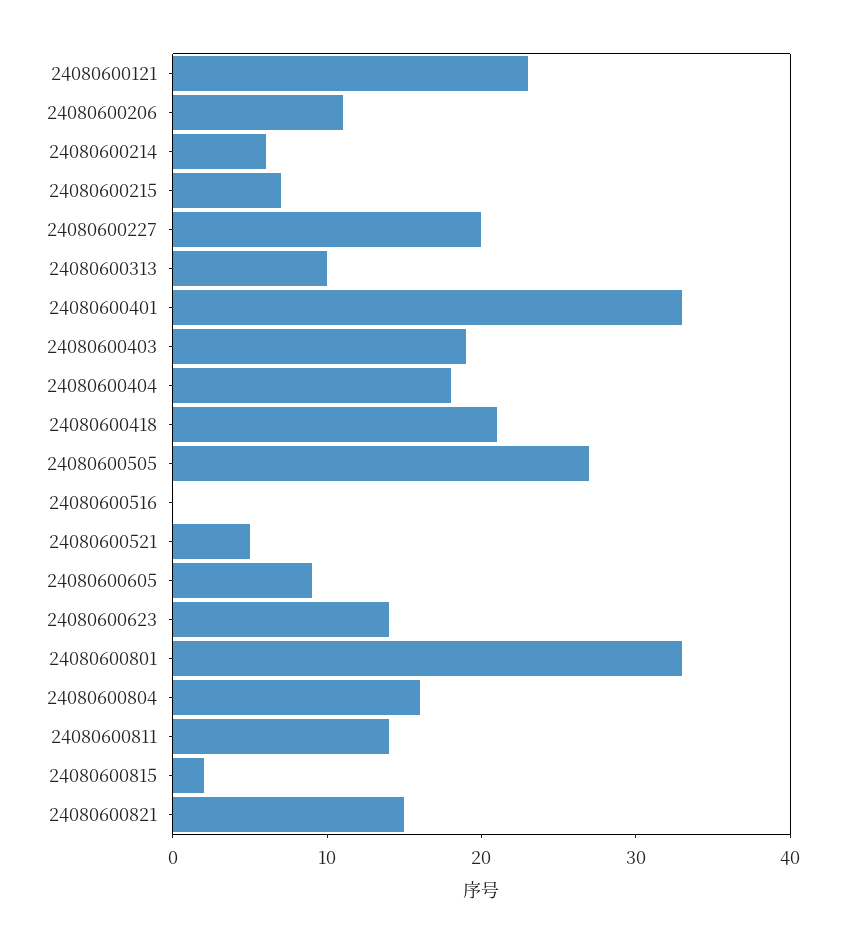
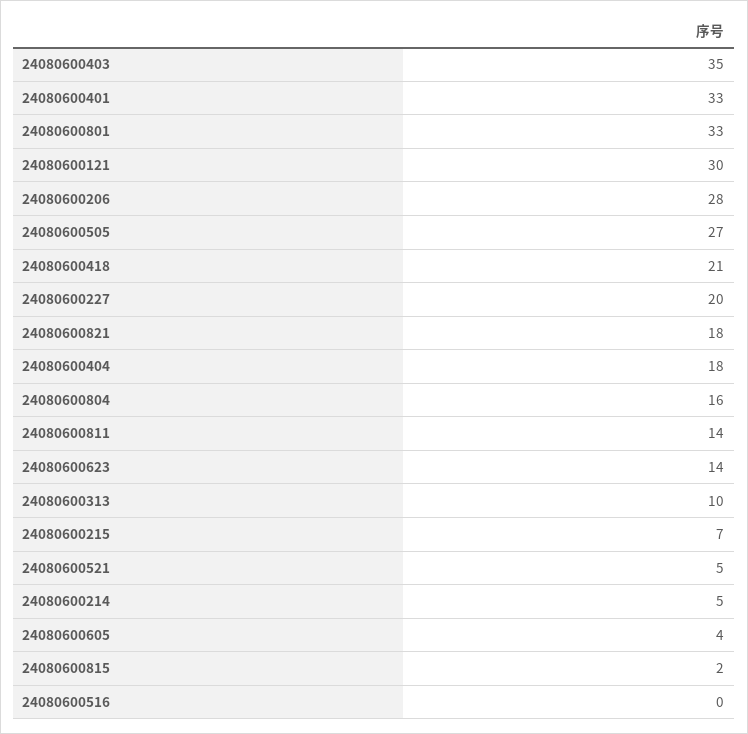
  {
-   "24080600121": 23,
+   "24080600121": 30,
-   "24080600206": 11,
+   "24080600206": 28,
-   "24080600214": 6,
+   "24080600214": 5,
    "24080600215": 7,
    "24080600227": 20,
    "24080600313": 10,
    "24080600401": 33,
-   "24080600403": 19,
+   "24080600403": 35,
    "24080600404": 18,
    "24080600418": 21,
    "24080600505": 27,
    "24080600516": 0,
    "24080600521": 5,
-   "24080600605": 9,
+   "24080600605": 4,
    "24080600623": 14,
    "24080600801": 33,
    "24080600804": 16,
    "24080600811": 14,
    "24080600815": 2,
-   "24080600821": 15
+   "24080600821": 18
  }

